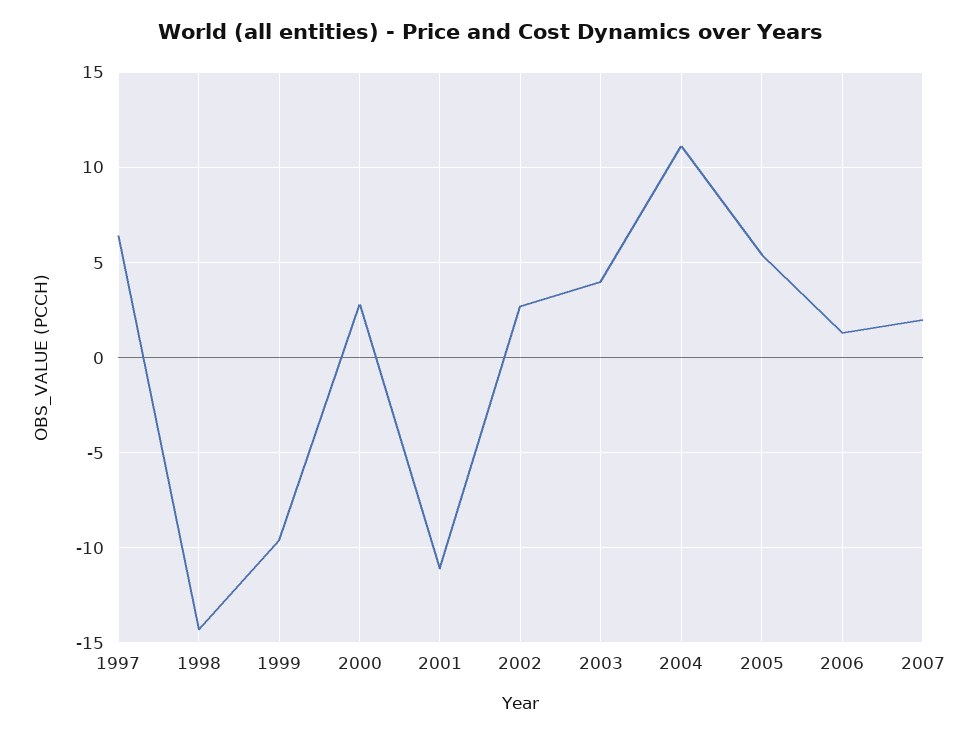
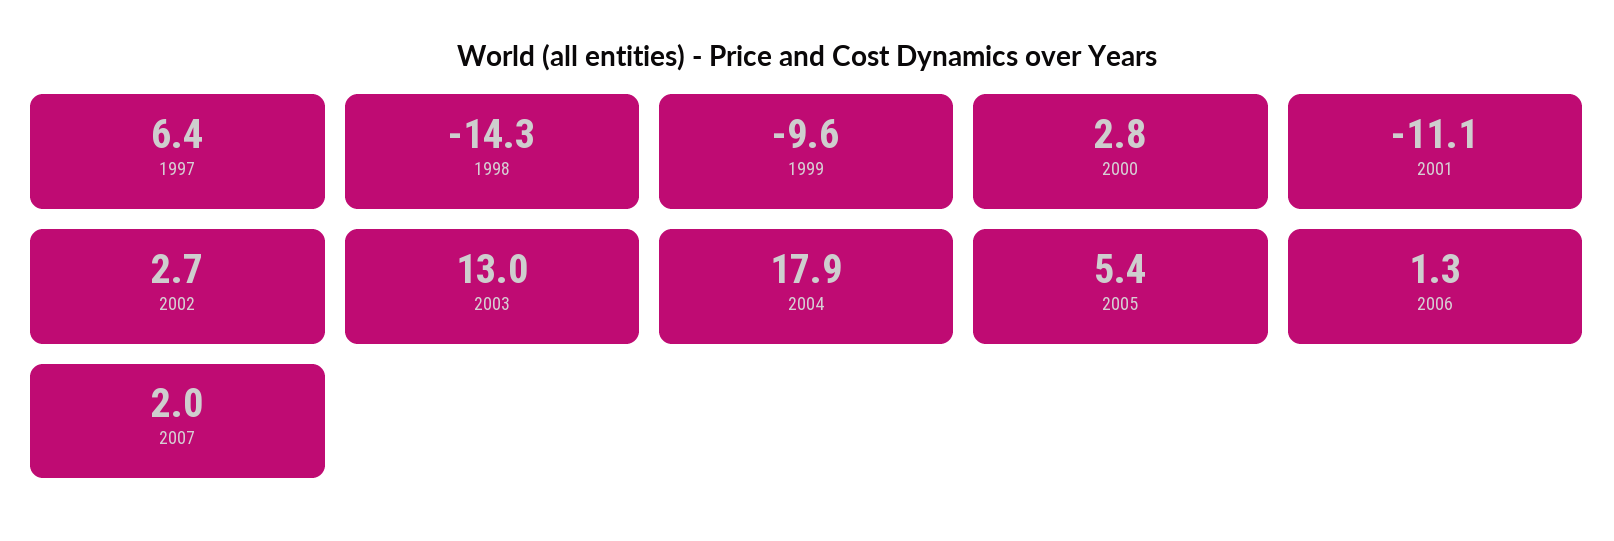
  {
    "1997": 6.4,
    "1998": -14.3,
    "1999": -9.6,
    "2000": 2.8,
    "2001": -11.1,
    "2002": 2.7,
-   "2003": 4,
+   "2003": 13,
-   "2004": 11,
+   "2004": 17.9,
    "2005": 5.4,
    "2006": 1.3,
    "2007": 2
  }

